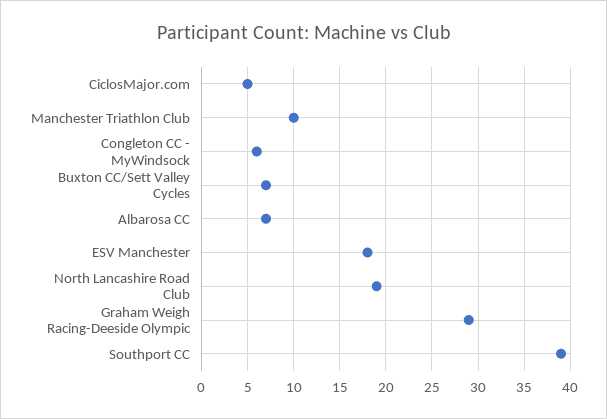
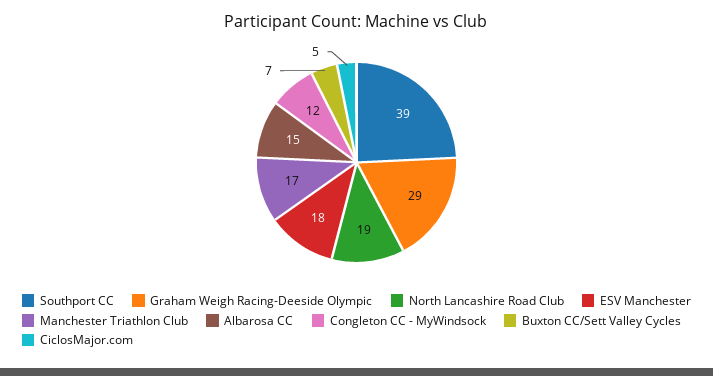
  {
    "CiclosMajor.com": 5,
-   "Manchester Triathlon Club": 10,
+   "Manchester Triathlon Club": 17,
-   "Congleton CC - MyWindsock": 6,
+   "Congleton CC - MyWindsock": 12,
    "Buxton CC/Sett Valley Cycles": 7,
-   "Albarosa CC": 7,
+   "Albarosa CC": 15,
    "ESV Manchester": 18,
    "North Lancashire Road Club": 19,
    "Graham Weigh Racing-Deeside Olympic": 29,
    "Southport CC": 39
  }

